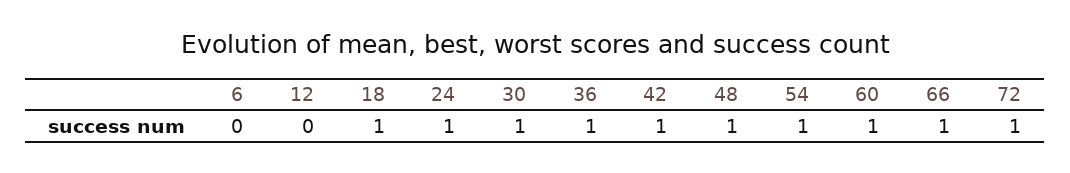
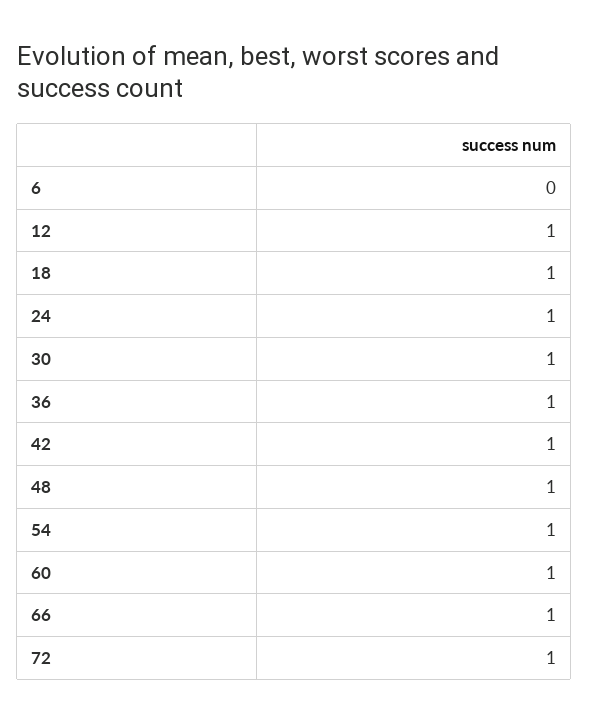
  {
    "6": 0,
-   "12": 0,
+   "12": 1,
    "18": 1,
    "24": 1,
    "30": 1,
    "36": 1,
    "42": 1,
    "48": 1,
    "54": 1,
    "60": 1,
    "66": 1,
    "72": 1
  }

